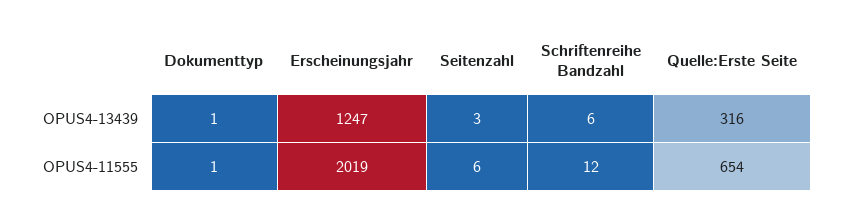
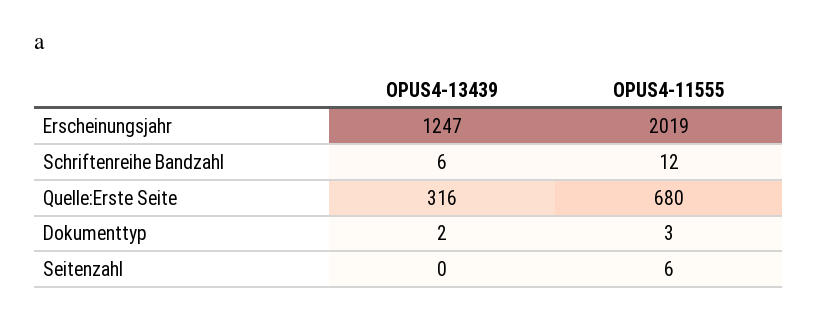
  {
    "Dokumenttyp": {
-     "OPUS4-13439": 1,
+     "OPUS4-13439": 2,
-     "OPUS4-11555": 1
+     "OPUS4-11555": 3
    },
    "Erscheinungsjahr": {
      "OPUS4-13439": 1247,
      "OPUS4-11555": 2019
    },
    "Seitenzahl": {
-     "OPUS4-13439": 3,
+     "OPUS4-13439": 0,
      "OPUS4-11555": 6
    },
    "Schriftenreihe Bandzahl": {
      "OPUS4-13439": 6,
      "OPUS4-11555": 12
    },
    "Quelle:Erste Seite": {
      "OPUS4-13439": 316,
-     "OPUS4-11555": 654
+     "OPUS4-11555": 680
    }
  }

